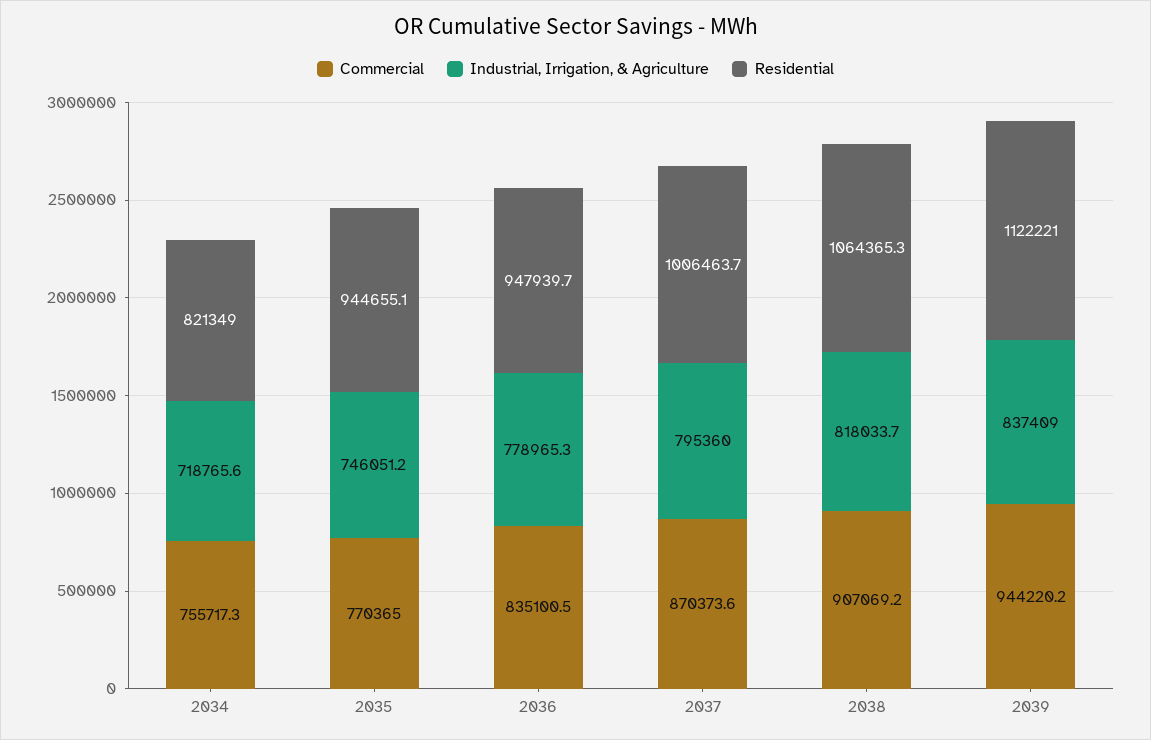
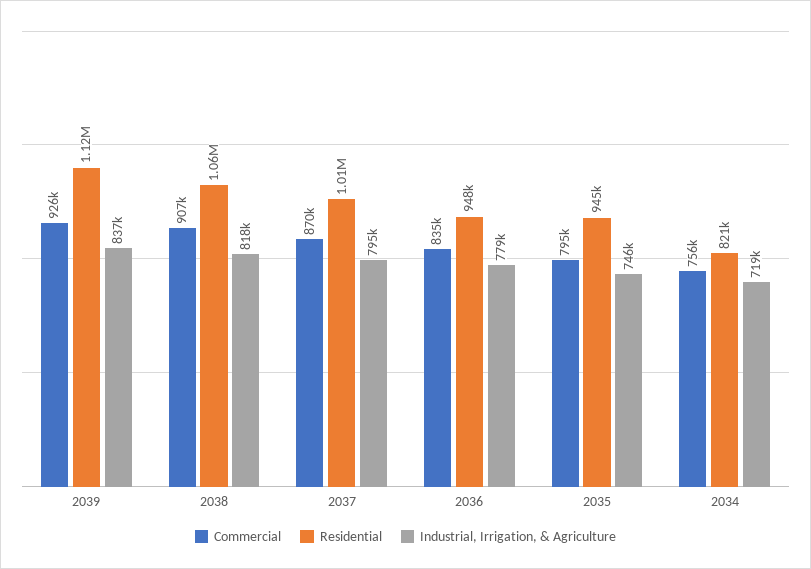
  {
    "Commercial": {
      "2034": 755717.3,
-     "2035": 770365,
+     "2035": 795000,
      "2036": 835100.5,
      "2037": 870373.6,
      "2038": 907069.2,
-     "2039": 944220.2
+     "2039": 926000
    },
    "Industrial, Irrigation, & Agriculture": {
      "2034": 718765.6,
      "2035": 746051.2,
      "2036": 778965.3,
      "2037": 795360,
      "2038": 818033.7,
      "2039": 837409
    },
    "Residential": {
      "2034": 821349,
      "2035": 944655.1,
      "2036": 947939.7,
      "2037": 1006463.7,
      "2038": 1064365.3,
      "2039": 1122221
    }
  }

